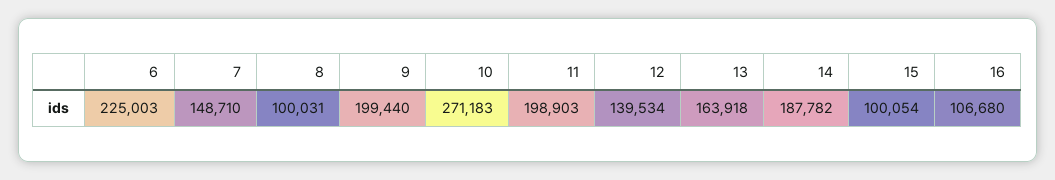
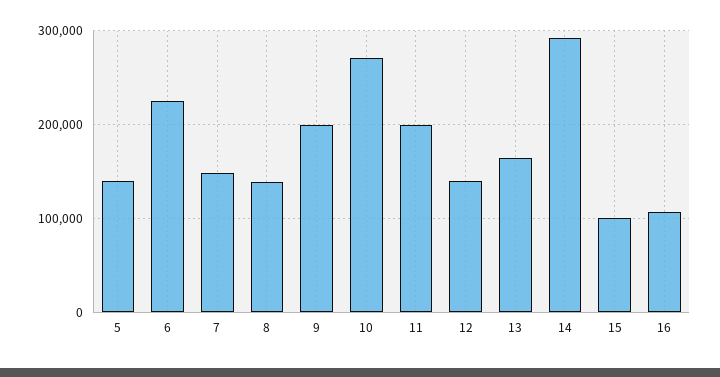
  {
    "6": 225003,
    "7": 148710,
-   "8": 100031,
+   "8": 140000,
    "9": 199440,
    "10": 271183,
    "11": 198903,
    "12": 139534,
    "13": 163918,
-   "14": 187782,
+   "14": 290000,
    "15": 100054,
-   "16": 106680
+   "16": 106680,
+   "5": 140000
  }

